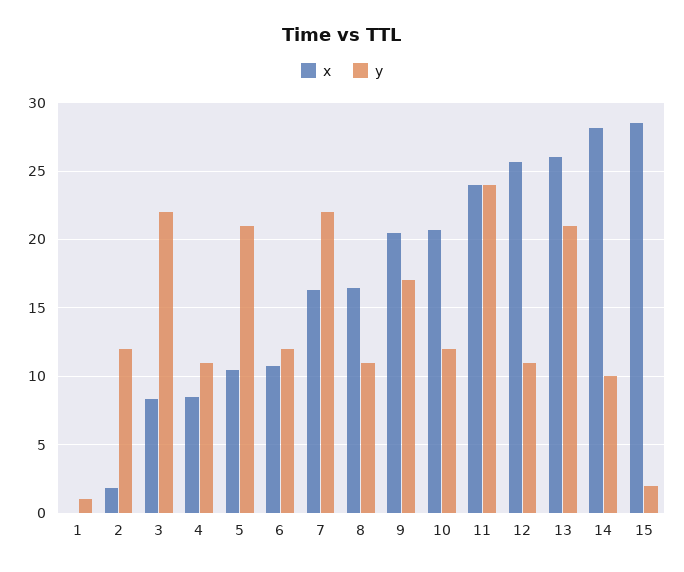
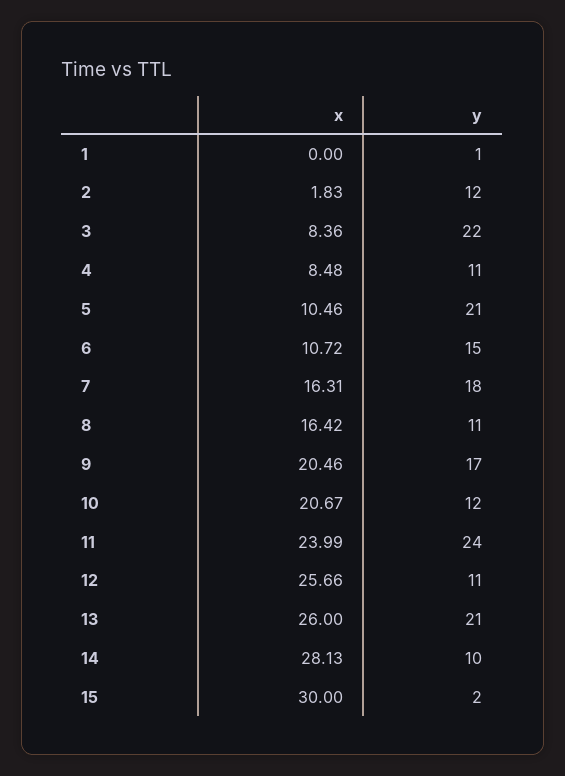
  {
    "x": {
      "1": 0,
      "2": 1.83,
      "3": 8.36,
      "4": 8.48,
      "5": 10.46,
      "6": 10.72,
      "7": 16.31,
      "8": 16.42,
      "9": 20.46,
      "10": 20.67,
      "11": 23.99,
      "12": 25.66,
      "13": 26,
      "14": 28.13,
-     "15": 28.5
+     "15": 30
    },
    "y": {
      "1": 1,
      "2": 12,
      "3": 22,
      "4": 11,
      "5": 21,
-     "6": 12,
+     "6": 15,
-     "7": 22,
+     "7": 18,
      "8": 11,
      "9": 17,
      "10": 12,
      "11": 24,
      "12": 11,
      "13": 21,
      "14": 10,
      "15": 2
    }
  }

